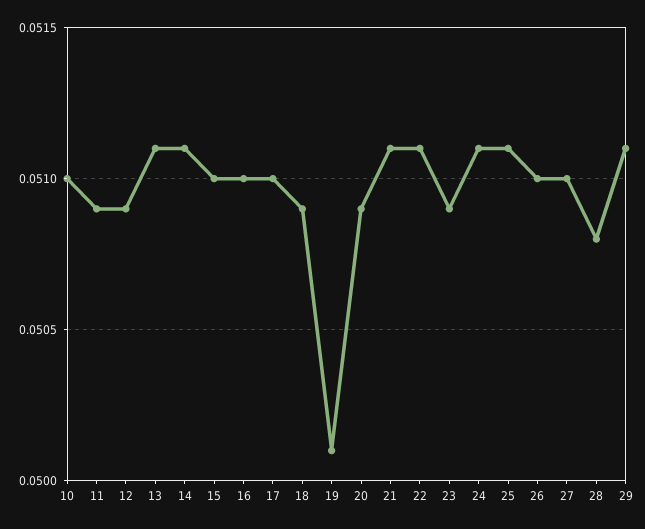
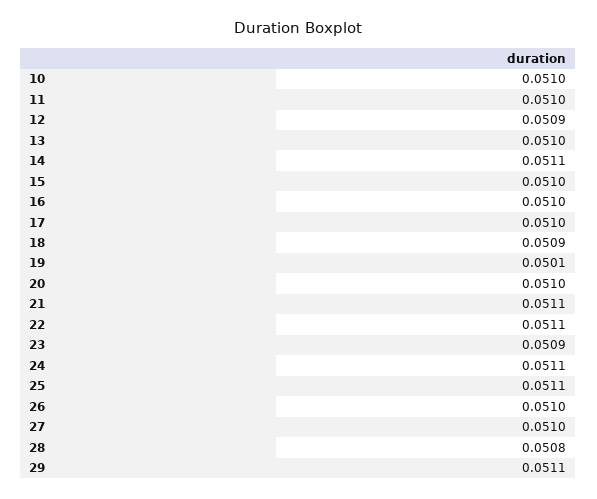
  {
    "10": 0.051,
-   "11": 0.0509,
+   "11": 0.051,
    "12": 0.0509,
-   "13": 0.0511,
+   "13": 0.051,
    "14": 0.0511,
    "15": 0.051,
    "16": 0.051,
    "17": 0.051,
    "18": 0.0509,
    "19": 0.0501,
-   "20": 0.0509,
+   "20": 0.051,
    "21": 0.0511,
    "22": 0.0511,
    "23": 0.0509,
    "24": 0.0511,
    "25": 0.0511,
    "26": 0.051,
    "27": 0.051,
    "28": 0.0508,
    "29": 0.0511
  }

